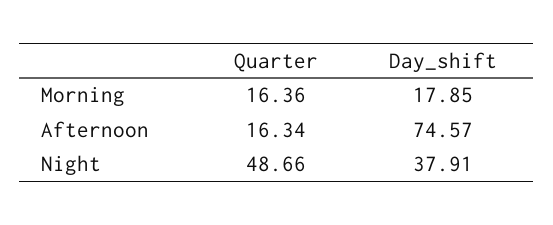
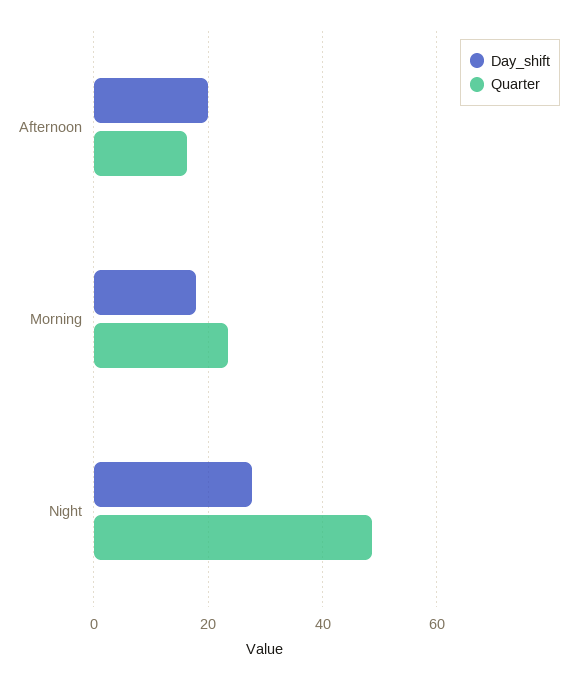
  {
    "Quarter": {
-     "Morning": 16.36,
+     "Morning": 24,
      "Afternoon": 16.34,
      "Night": 48.66
    },
    "Day_shift": {
      "Morning": 17.85,
-     "Afternoon": 74.57,
+     "Afternoon": 20,
-     "Night": 37.91
+     "Night": 28
    }
  }

